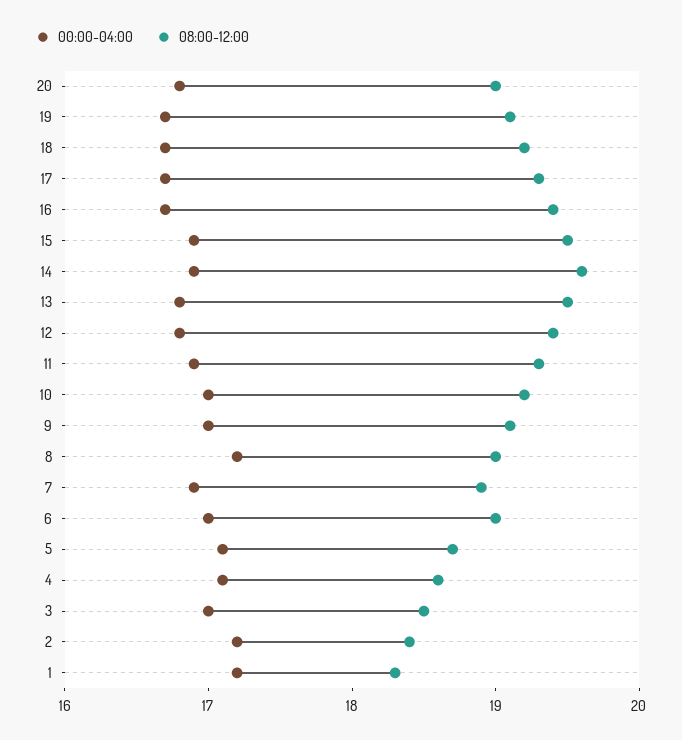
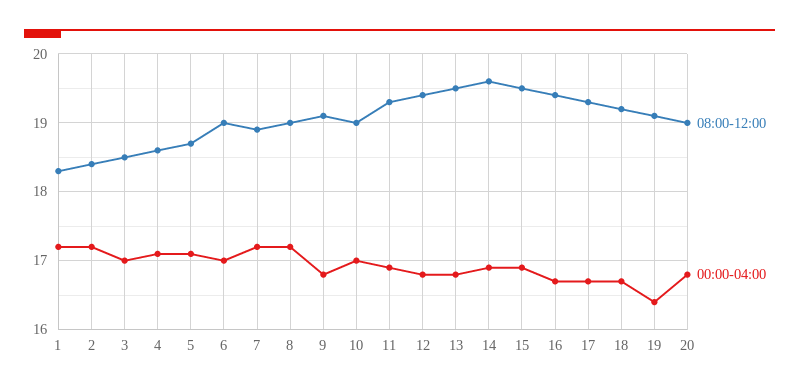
  {
    "00:00-04:00": {
      "20": 16.8,
-     "19": 16.7,
+     "19": 16.4,
      "18": 16.7,
      "17": 16.7,
      "16": 16.7,
      "15": 16.9,
      "14": 16.9,
      "13": 16.8,
      "12": 16.8,
      "11": 16.9,
      "10": 17,
-     "9": 17,
+     "9": 16.8,
      "8": 17.2,
-     "7": 16.9,
+     "7": 17.2,
      "6": 17,
      "5": 17.1,
      "4": 17.1,
      "3": 17,
      "2": 17.2,
      "1": 17.2
    },
    "08:00-12:00": {
      "20": 19,
      "19": 19.1,
      "18": 19.2,
      "17": 19.3,
      "16": 19.4,
      "15": 19.5,
      "14": 19.6,
      "13": 19.5,
      "12": 19.4,
      "11": 19.3,
-     "10": 19.2,
+     "10": 19,
      "9": 19.1,
      "8": 19,
      "7": 18.9,
      "6": 19,
      "5": 18.7,
      "4": 18.6,
      "3": 18.5,
      "2": 18.4,
      "1": 18.3
    }
  }

